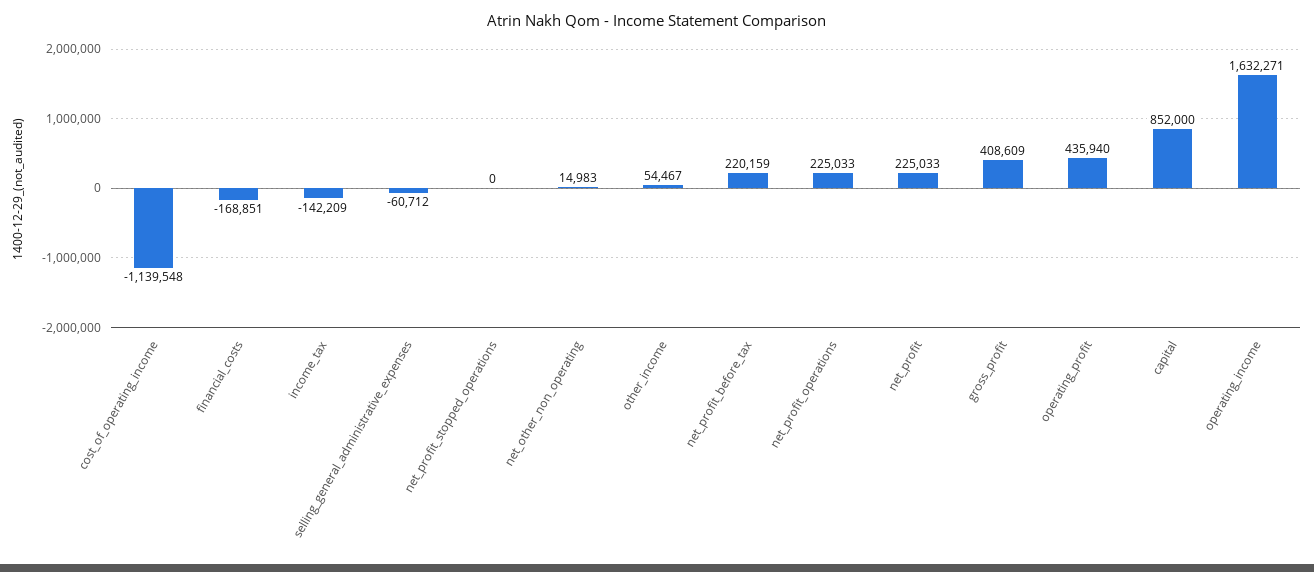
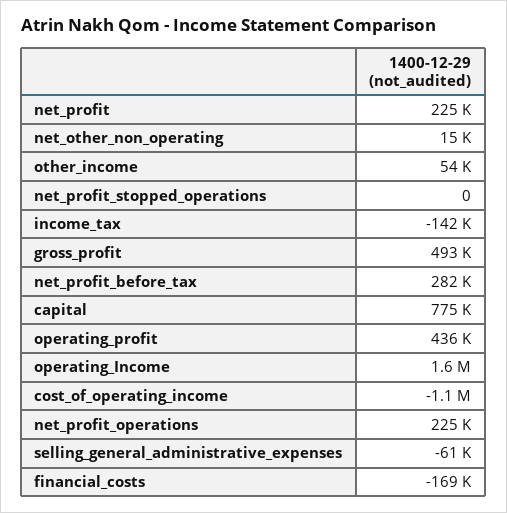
  {
    "cost_of_operating_income": -1139548,
    "financial_costs": -168851,
    "income_tax": -142209,
    "selling_general_administrative_expenses": -60712,
    "net_profit_stopped_operations": 0,
    "net_other_non_operating": 14983,
    "other_income": 54467,
-   "net_profit_before_tax": 220159,
+   "net_profit_before_tax": 282000,
    "net_profit_operations": 225033,
    "net_profit": 225033,
-   "gross_profit": 408609,
+   "gross_profit": 493000,
    "operating_profit": 435940,
-   "capital": 852000,
+   "capital": 775000,
    "operating_income": 1632271
  }

